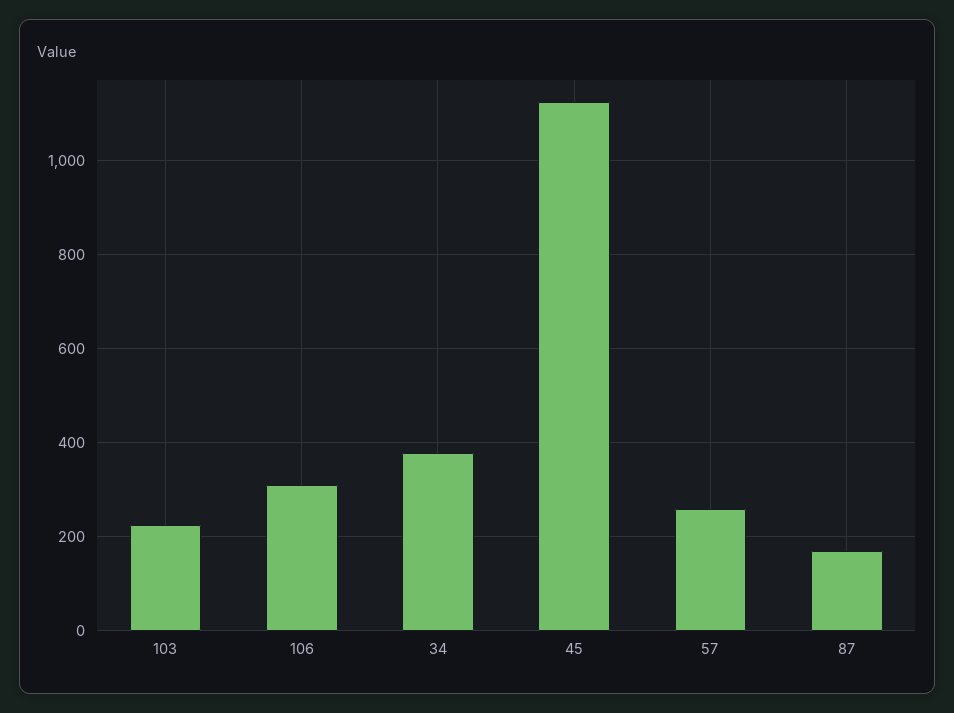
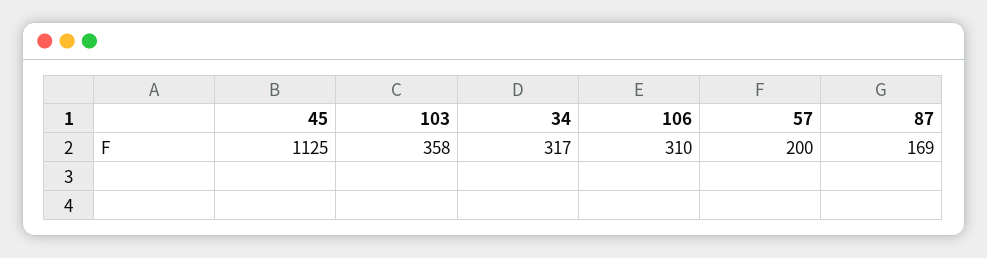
  {
-   "103": 220,
+   "103": 358,
    "106": 310,
-   "34": 380,
+   "34": 317,
    "45": 1125,
-   "57": 260,
+   "57": 200,
    "87": 169
  }

